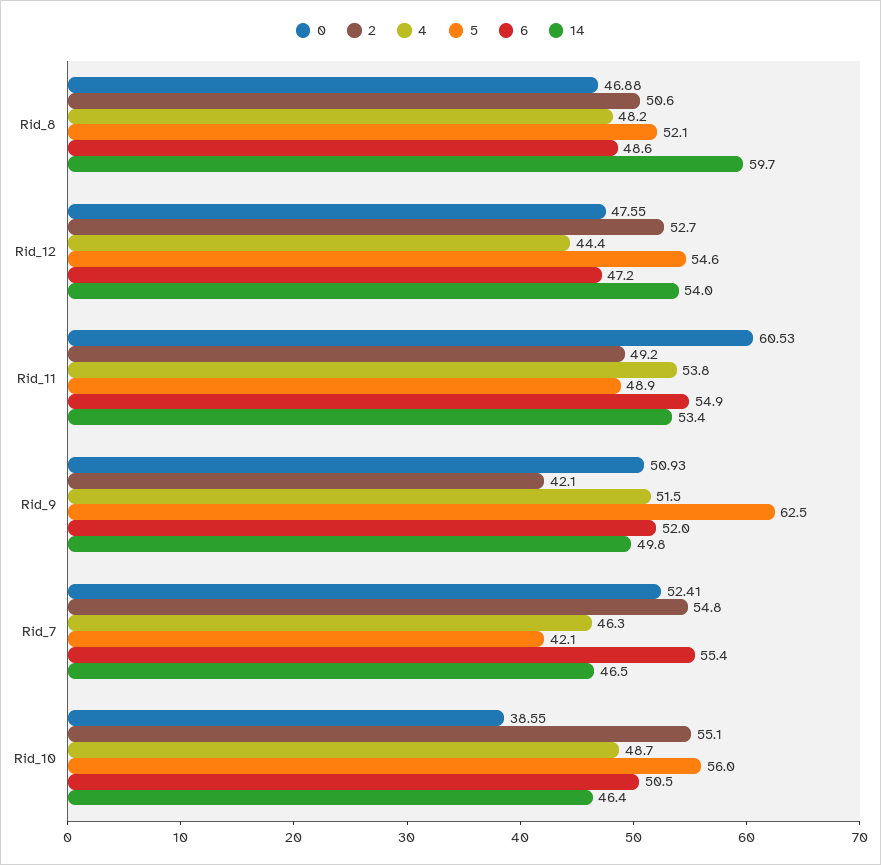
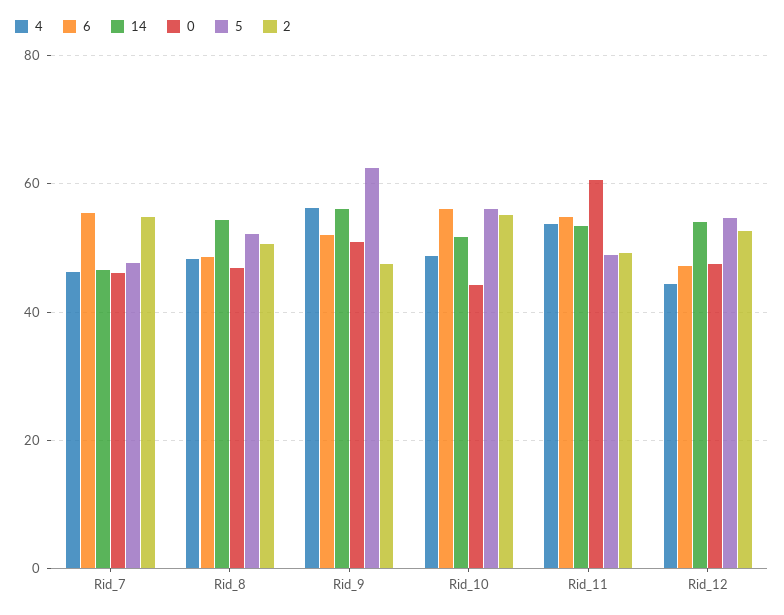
  {
    "0": {
      "Rid_8": 46.88,
      "Rid_12": 47.55,
      "Rid_11": 60.53,
      "Rid_9": 50.93,
-     "Rid_7": 52.41,
+     "Rid_7": 46,
-     "Rid_10": 38.55
+     "Rid_10": 44
    },
    "2": {
      "Rid_8": 50.6,
      "Rid_12": 52.7,
      "Rid_11": 49.2,
-     "Rid_9": 42.1,
+     "Rid_9": 48,
      "Rid_7": 54.8,
      "Rid_10": 55.1
    },
    "4": {
      "Rid_8": 48.2,
      "Rid_12": 44.4,
      "Rid_11": 53.8,
-     "Rid_9": 51.5,
+     "Rid_9": 56,
      "Rid_7": 46.3,
      "Rid_10": 48.7
    },
    "5": {
      "Rid_8": 52.1,
      "Rid_12": 54.6,
      "Rid_11": 48.9,
      "Rid_9": 62.5,
-     "Rid_7": 42.1,
+     "Rid_7": 48,
      "Rid_10": 56
    },
    "6": {
      "Rid_8": 48.6,
      "Rid_12": 47.2,
      "Rid_11": 54.9,
      "Rid_9": 52,
      "Rid_7": 55.4,
-     "Rid_10": 50.5
+     "Rid_10": 56
    },
    "14": {
-     "Rid_8": 59.7,
+     "Rid_8": 54,
      "Rid_12": 54,
      "Rid_11": 53.4,
-     "Rid_9": 49.8,
+     "Rid_9": 56,
      "Rid_7": 46.5,
-     "Rid_10": 46.4
+     "Rid_10": 52
    }
  }

